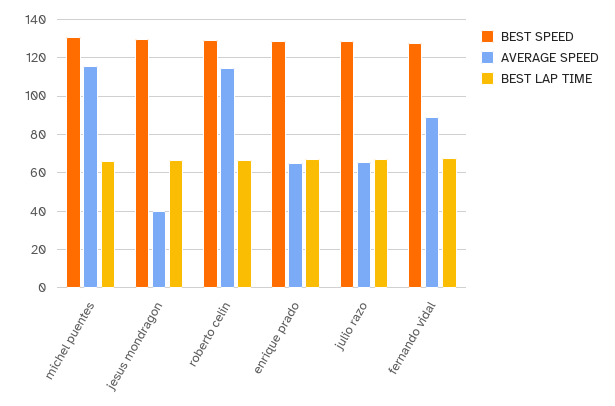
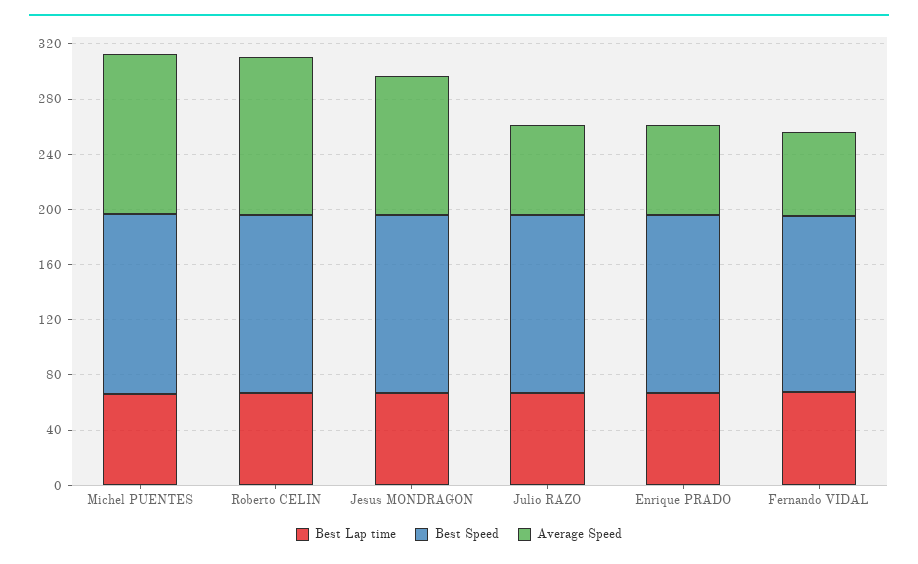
  {
    "BEST SPEED": {
      "michel puentes": 130,
      "jesus mondragon": 130,
      "roberto celin": 130,
      "enrique prado": 130,
      "julio razo": 130,
      "fernando vidal": 130
    },
    "AVERAGE SPEED": {
      "michel puentes": 115,
-     "jesus mondragon": 40,
+     "jesus mondragon": 100,
      "roberto celin": 115,
      "enrique prado": 65,
      "julio razo": 65,
-     "fernando vidal": 90
+     "fernando vidal": 60
    },
    "BEST LAP TIME": {
      "michel puentes": 65,
      "jesus mondragon": 65,
      "roberto celin": 65,
      "enrique prado": 65,
      "julio razo": 65,
      "fernando vidal": 70
    }
  }

